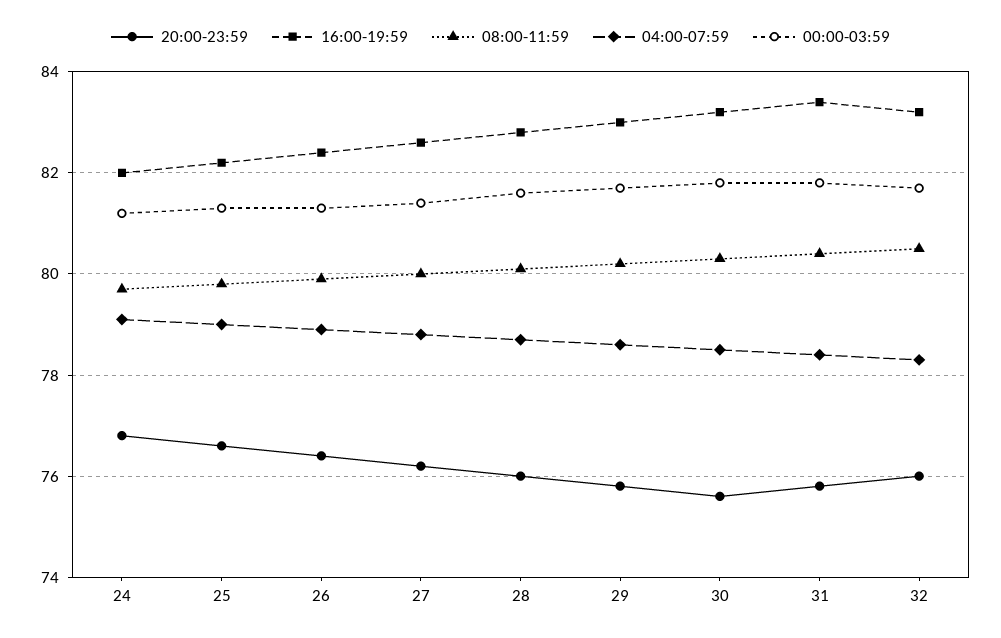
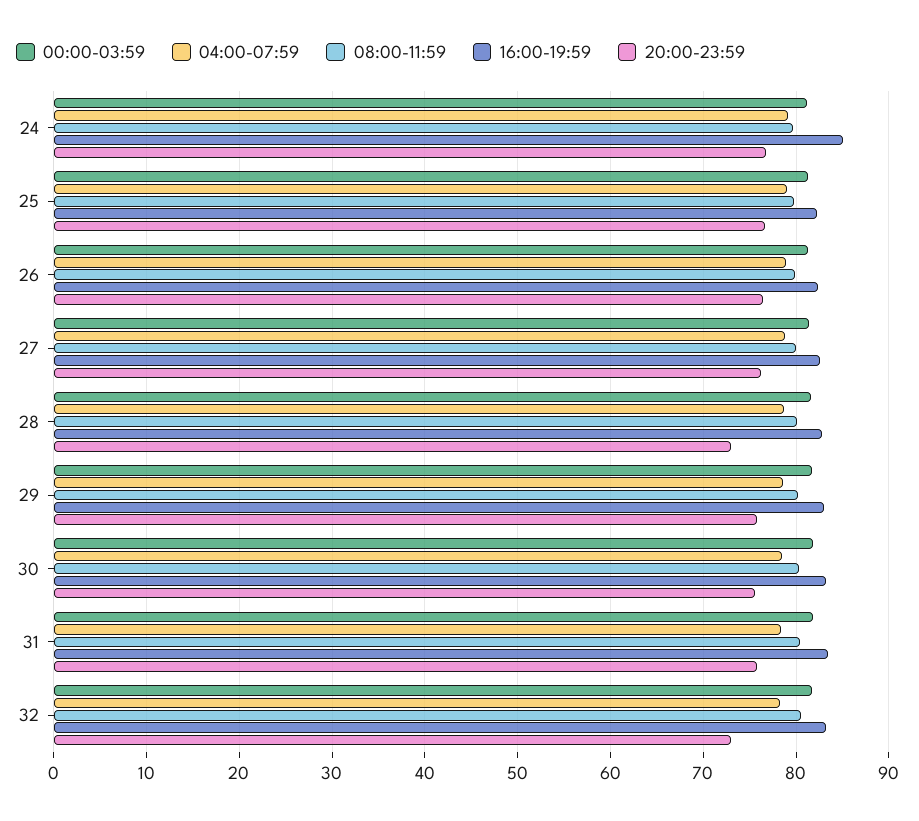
  {
    "20:00-23:59": {
      "24": 77,
      "25": 76.5,
      "26": 76.5,
      "27": 76,
-     "28": 76,
+     "28": 73,
      "29": 76,
      "30": 75.5,
      "31": 76,
-     "32": 76
+     "32": 73
    },
    "16:00-19:59": {
-     "24": 82,
+     "24": 85,
      "25": 82,
      "26": 82.5,
      "27": 82.5,
      "28": 83,
      "29": 83,
      "30": 83,
      "31": 83.5,
      "32": 83
    },
    "08:00-11:59": {
      "24": 79.5,
      "25": 80,
      "26": 80,
      "27": 80,
      "28": 80,
      "29": 80,
      "30": 80.5,
      "31": 80.5,
      "32": 80.5
    },
    "04:00-07:59": {
      "24": 79,
      "25": 79,
      "26": 79,
      "27": 79,
      "28": 78.5,
      "29": 78.5,
      "30": 78.5,
      "31": 78.5,
      "32": 78.5
    },
    "00:00-03:59": {
      "24": 81,
      "25": 81.5,
      "26": 81.5,
      "27": 81.5,
      "28": 81.5,
      "29": 81.5,
      "30": 82,
      "31": 82,
      "32": 81.5
    }
  }

